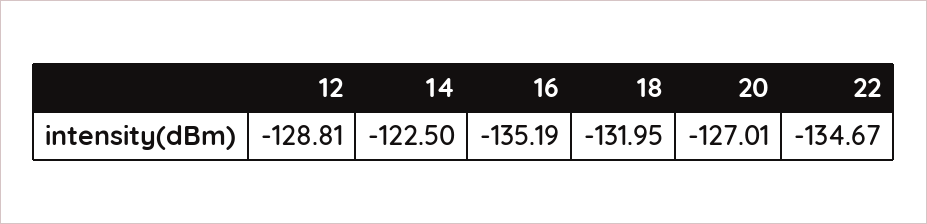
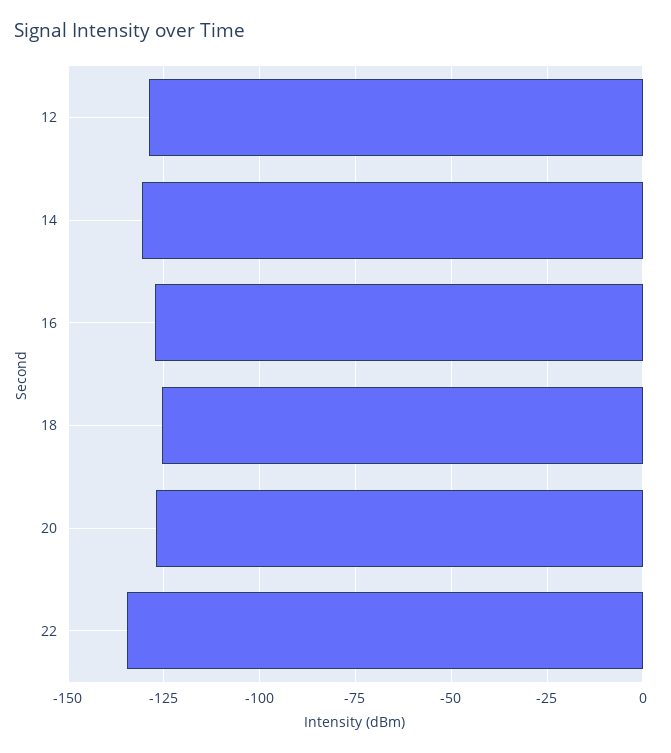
  {
    "12": -128.81,
-   "14": -122.5,
+   "14": -130,
-   "16": -135.19,
+   "16": -127.5,
-   "18": -131.95,
+   "18": -125,
    "20": -127.01,
    "22": -134.67
  }

